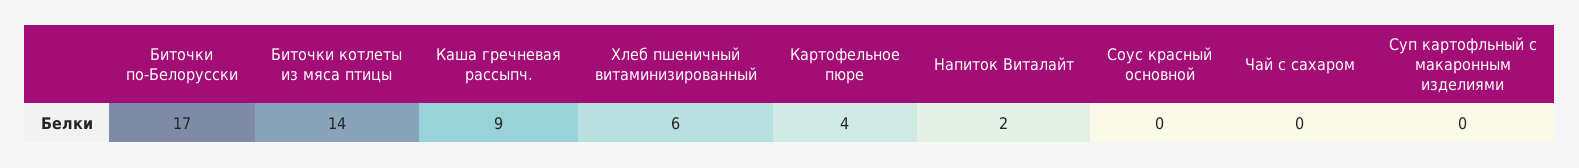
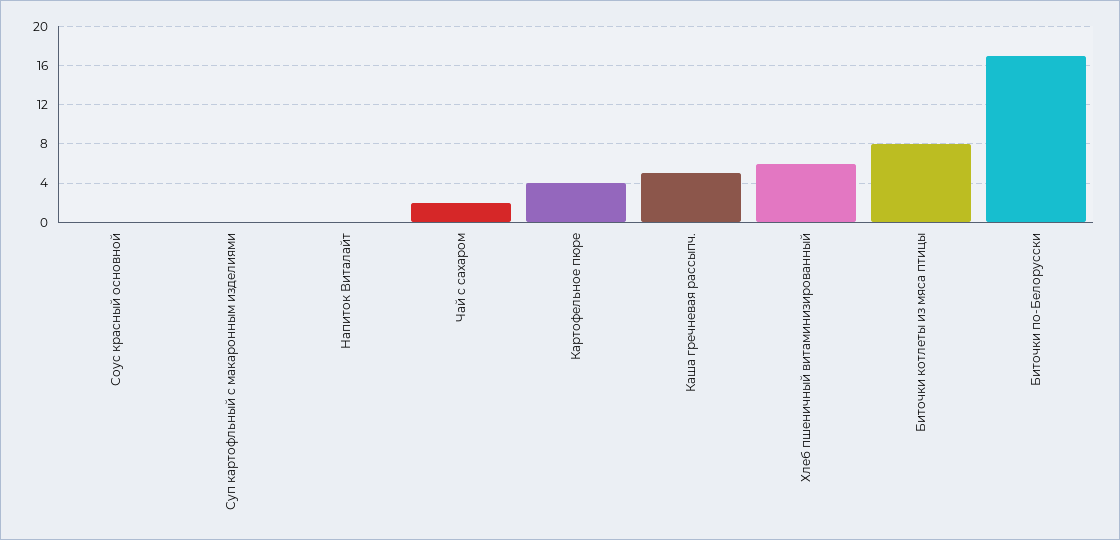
  {
    "Биточки по-Белорусски": 17,
-   "Биточки котлеты из мяса птицы": 14,
+   "Биточки котлеты из мяса птицы": 8,
-   "Каша гречневая рассыпч.": 9,
+   "Каша гречневая рассыпч.": 5,
    "Хлеб пшеничный витаминизированный": 6,
    "Картофельное пюре": 4,
-   "Напиток Виталайт": 2,
+   "Напиток Виталайт": 0,
    "Соус красный основной": 0,
-   "Чай с сахаром": 0,
+   "Чай с сахаром": 2,
    "Суп картофльный с макаронным изделиями": 0
  }

